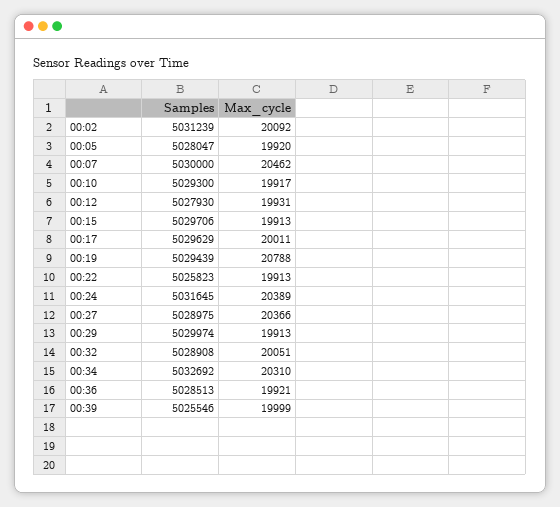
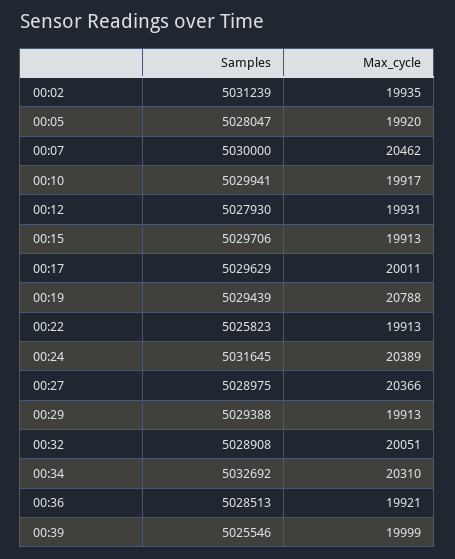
  {
    "Samples": {
      "00:02": 5031239,
      "00:05": 5028047,
      "00:07": 5030000,
-     "00:10": 5029300,
+     "00:10": 5029941,
      "00:12": 5027930,
      "00:15": 5029706,
      "00:17": 5029629,
      "00:19": 5029439,
      "00:22": 5025823,
      "00:24": 5031645,
      "00:27": 5028975,
-     "00:29": 5029974,
+     "00:29": 5029388,
      "00:32": 5028908,
      "00:34": 5032692,
      "00:36": 5028513,
      "00:39": 5025546
    },
    "Max_cycle": {
-     "00:02": 20092,
+     "00:02": 19935,
      "00:05": 19920,
      "00:07": 20462,
      "00:10": 19917,
      "00:12": 19931,
      "00:15": 19913,
      "00:17": 20011,
      "00:19": 20788,
      "00:22": 19913,
      "00:24": 20389,
      "00:27": 20366,
      "00:29": 19913,
      "00:32": 20051,
      "00:34": 20310,
      "00:36": 19921,
      "00:39": 19999
    }
  }

